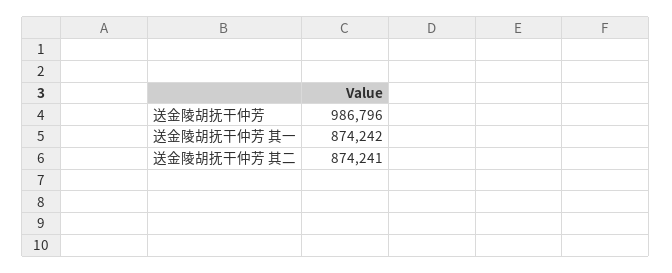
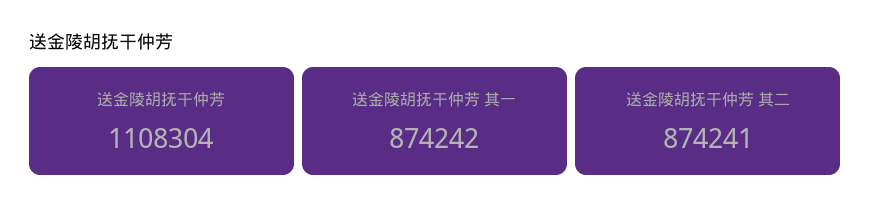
  {
-   "送金陵胡抚干仲芳": 986796,
+   "送金陵胡抚干仲芳": 1108304,
    "送金陵胡抚干仲芳 其一": 874242,
    "送金陵胡抚干仲芳 其二": 874241
  }

